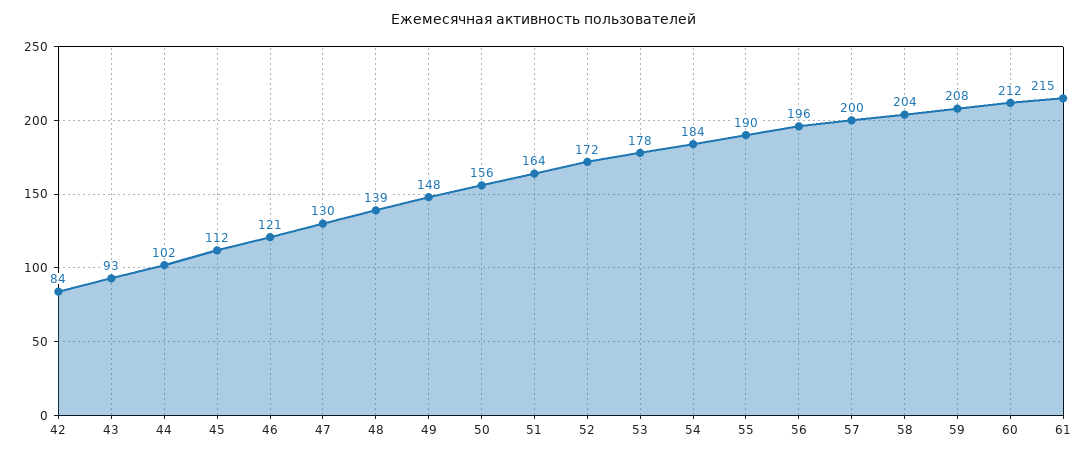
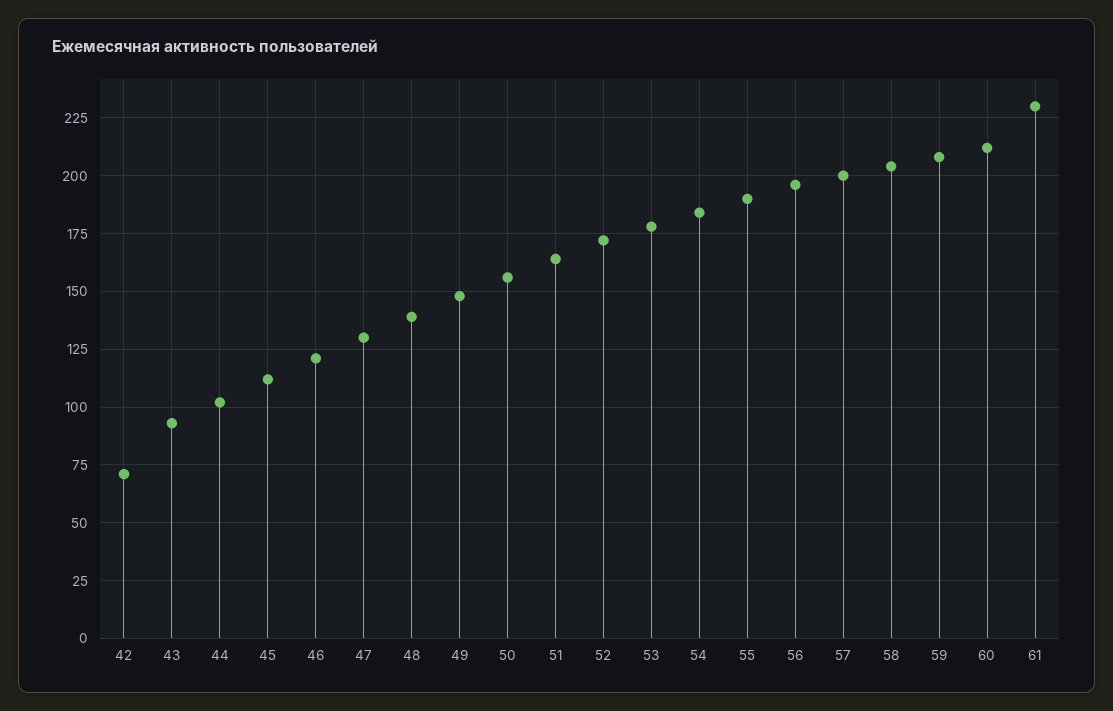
  {
-   "42": 84,
+   "42": 70,
    "43": 93,
    "44": 102,
    "45": 112,
    "46": 121,
    "47": 130,
    "48": 139,
    "49": 148,
    "50": 156,
    "51": 164,
    "52": 172,
    "53": 178,
    "54": 184,
    "55": 190,
    "56": 196,
    "57": 200,
    "58": 204,
    "59": 208,
    "60": 212,
-   "61": 215
+   "61": 230
  }

